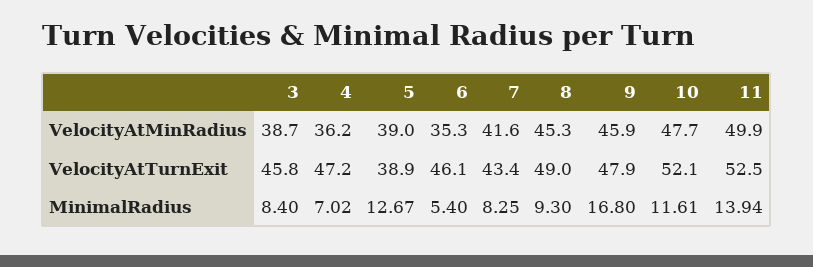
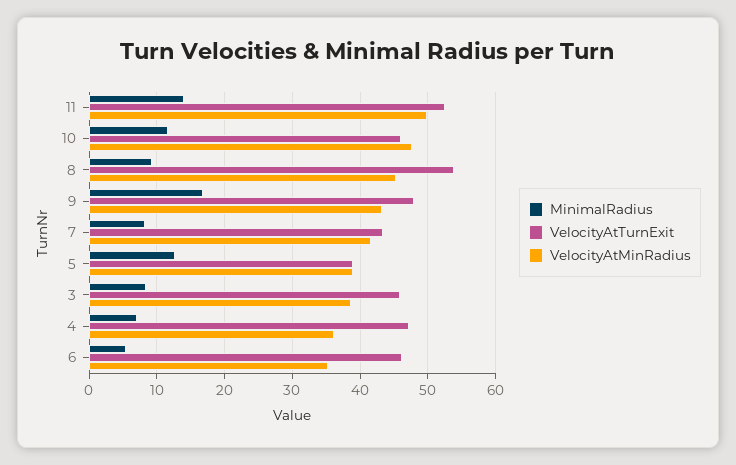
  {
    "VelocityAtMinRadius": {
      "3": 38.7,
      "4": 36.2,
      "5": 39,
      "6": 35.3,
      "7": 41.6,
      "8": 45.3,
-     "9": 45.9,
+     "9": 43,
      "10": 47.7,
      "11": 49.9
    },
    "VelocityAtTurnExit": {
      "3": 45.8,
      "4": 47.2,
      "5": 38.9,
      "6": 46.1,
      "7": 43.4,
-     "8": 49,
+     "8": 54,
      "9": 47.9,
-     "10": 52.1,
+     "10": 46,
      "11": 52.5
    },
    "MinimalRadius": {
      "3": 8.4,
      "4": 7.02,
      "5": 12.67,
      "6": 5.4,
      "7": 8.25,
      "8": 9.3,
      "9": 16.8,
      "10": 11.61,
      "11": 13.94
    }
  }

